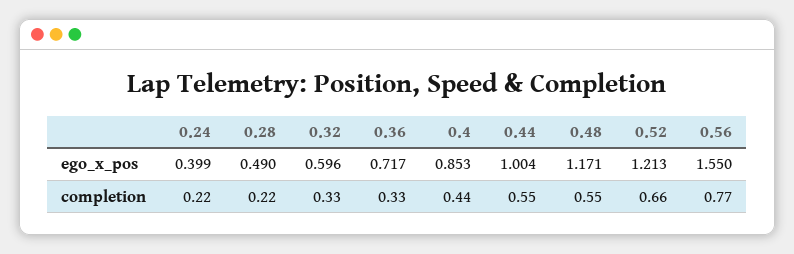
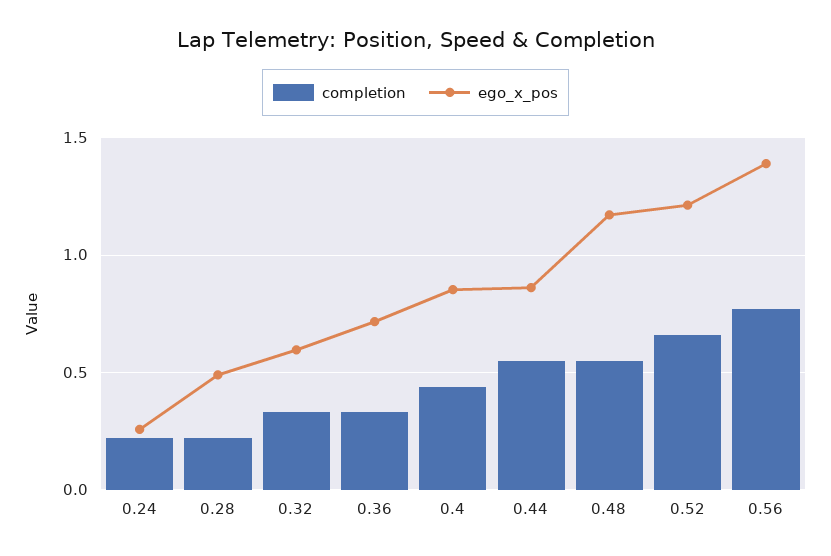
  {
    "ego_x_pos": {
-     "0.24": 0.399,
+     "0.24": 0.25,
      "0.28": 0.49,
      "0.32": 0.596,
      "0.36": 0.717,
      "0.4": 0.853,
-     "0.44": 1.004,
+     "0.44": 0.85,
      "0.48": 1.171,
      "0.52": 1.213,
-     "0.56": 1.55
+     "0.56": 1.4
    },
    "completion": {
      "0.24": 0.22,
      "0.28": 0.22,
      "0.32": 0.33,
      "0.36": 0.33,
      "0.4": 0.44,
      "0.44": 0.55,
      "0.48": 0.55,
      "0.52": 0.66,
      "0.56": 0.77
    }
  }

